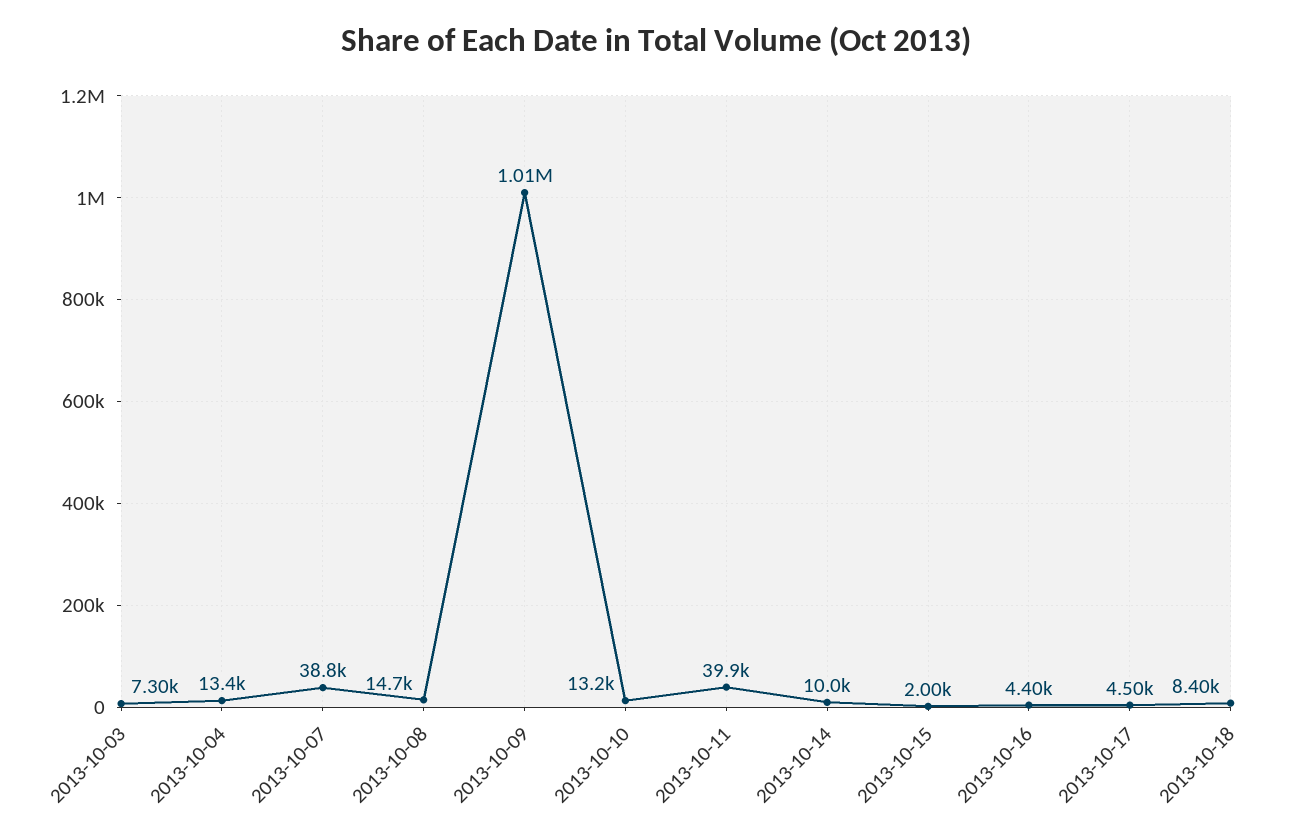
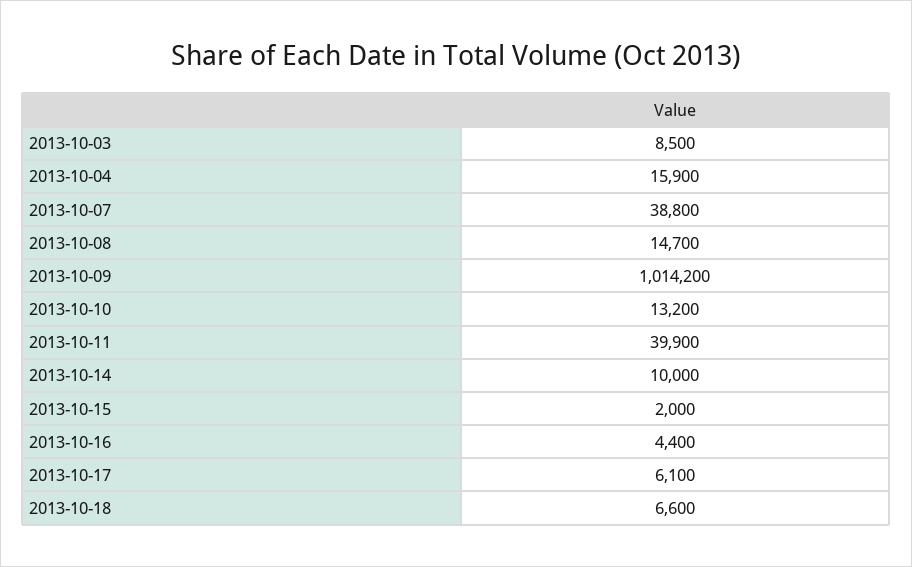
  {
-   "2013-10-03": 7300,
+   "2013-10-03": 8500,
-   "2013-10-04": 13400,
+   "2013-10-04": 15900,
    "2013-10-07": 38800,
    "2013-10-08": 14700,
    "2013-10-09": 1014200,
    "2013-10-10": 13200,
    "2013-10-11": 39900,
    "2013-10-14": 10000,
    "2013-10-15": 2000,
    "2013-10-16": 4400,
-   "2013-10-17": 4500,
+   "2013-10-17": 6100,
-   "2013-10-18": 8400
+   "2013-10-18": 6600
  }

